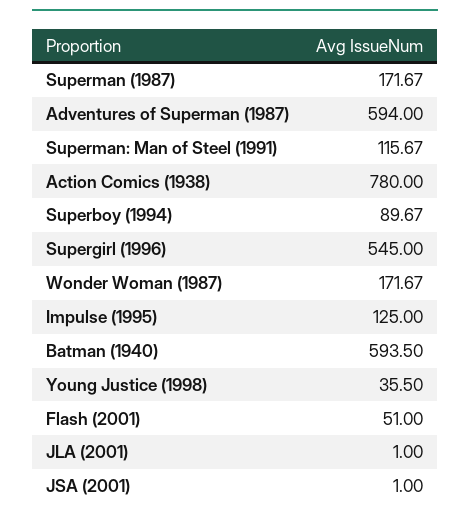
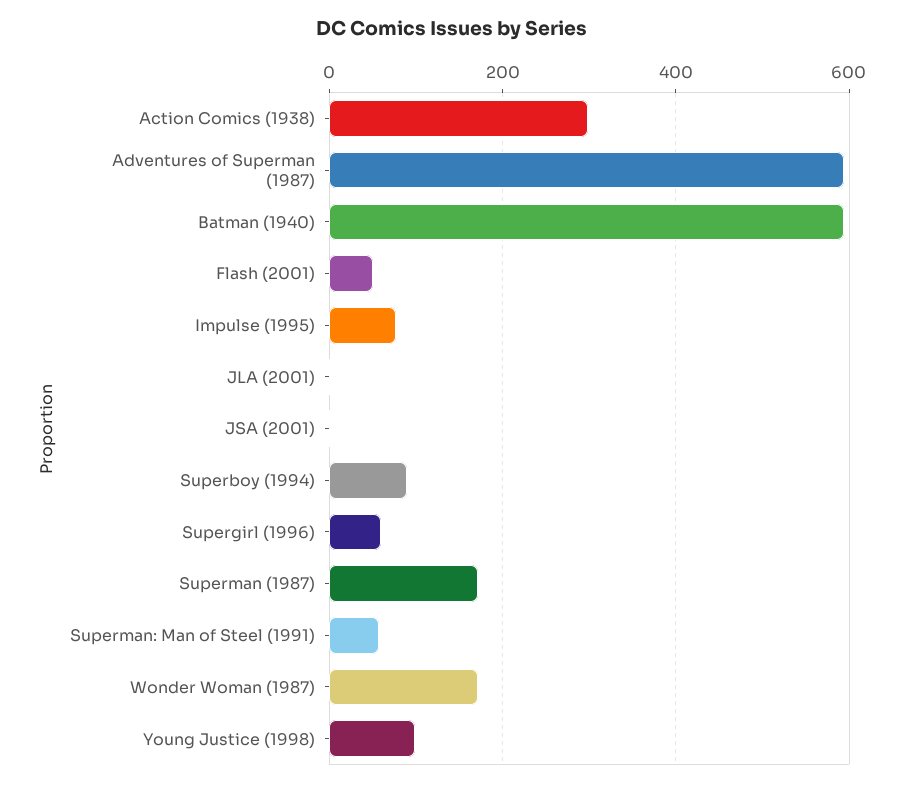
  {
    "Superman (1987)": 171.67,
    "Adventures of Superman (1987)": 594,
-   "Superman: Man of Steel (1991)": 115.67,
+   "Superman: Man of Steel (1991)": 60,
-   "Action Comics (1938)": 780,
+   "Action Comics (1938)": 300,
    "Superboy (1994)": 89.67,
-   "Supergirl (1996)": 545,
+   "Supergirl (1996)": 60,
    "Wonder Woman (1987)": 171.67,
-   "Impulse (1995)": 125,
+   "Impulse (1995)": 80,
    "Batman (1940)": 593.5,
-   "Young Justice (1998)": 35.5,
+   "Young Justice (1998)": 100,
    "Flash (2001)": 51,
    "JLA (2001)": 1,
    "JSA (2001)": 1
  }

